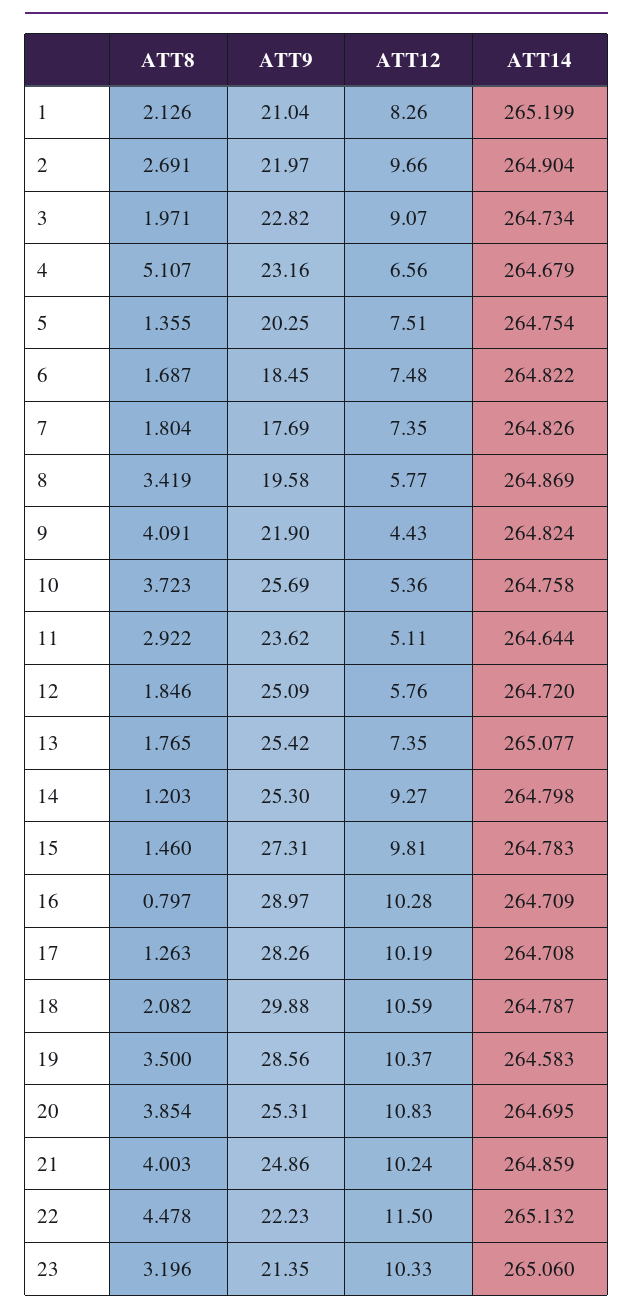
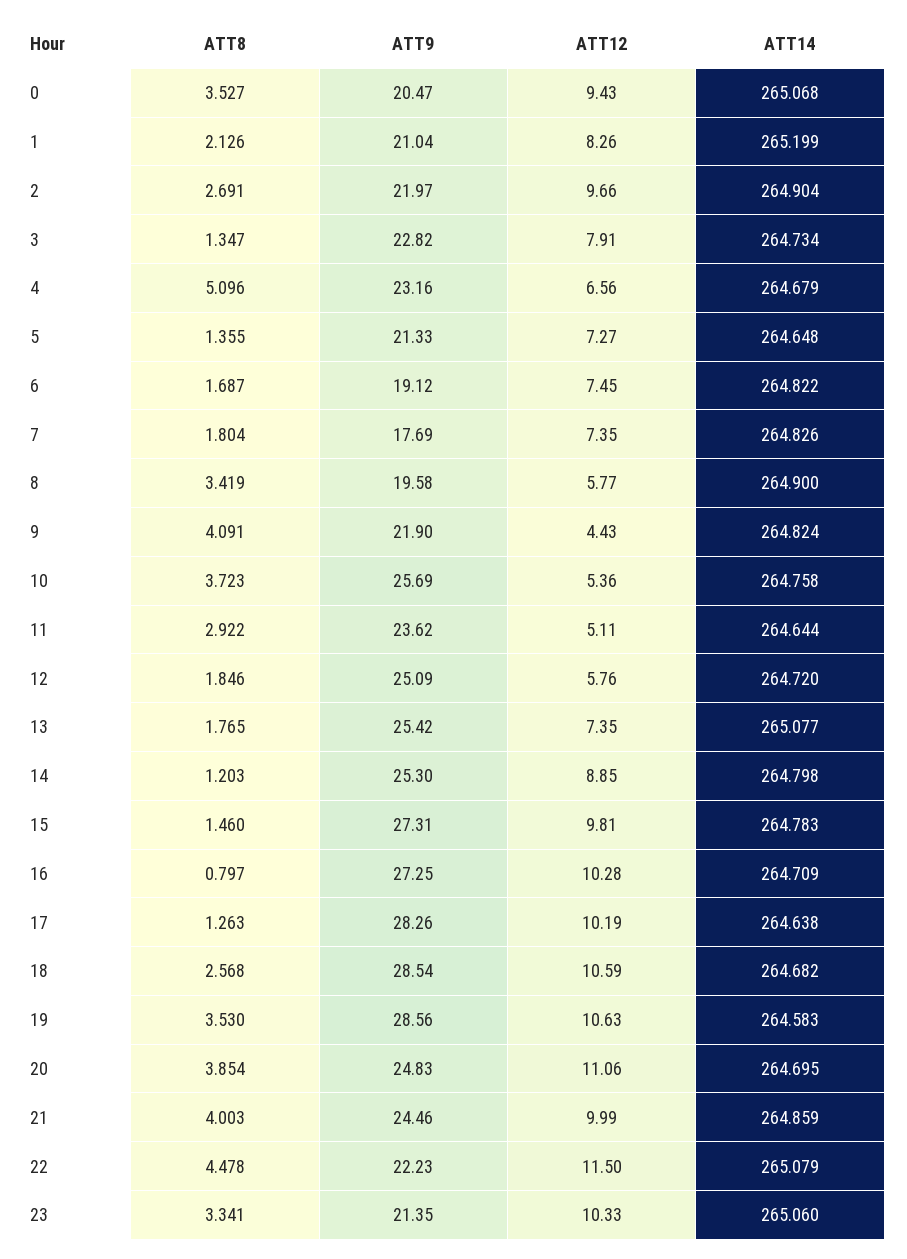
  {
    "ATT8": {
      "1": 2.126,
      "2": 2.691,
-     "3": 1.971,
+     "3": 1.347,
-     "4": 5.107,
+     "4": 5.096,
      "5": 1.355,
      "6": 1.687,
      "7": 1.804,
      "8": 3.419,
      "9": 4.091,
      "10": 3.723,
      "11": 2.922,
      "12": 1.846,
      "13": 1.765,
      "14": 1.203,
      "15": 1.46,
      "16": 0.797,
      "17": 1.263,
-     "18": 2.082,
+     "18": 2.568,
-     "19": 3.5,
+     "19": 3.53,
      "20": 3.854,
      "21": 4.003,
      "22": 4.478,
-     "23": 3.196
+     "23": 3.341,
+     "0": 3.527
    },
    "ATT9": {
      "1": 21.04,
      "2": 21.97,
      "3": 22.82,
      "4": 23.16,
-     "5": 20.25,
+     "5": 21.33,
-     "6": 18.45,
+     "6": 19.12,
      "7": 17.69,
      "8": 19.58,
      "9": 21.9,
      "10": 25.69,
      "11": 23.62,
      "12": 25.09,
      "13": 25.42,
      "14": 25.3,
      "15": 27.31,
-     "16": 28.97,
+     "16": 27.25,
      "17": 28.26,
-     "18": 29.88,
+     "18": 28.54,
      "19": 28.56,
-     "20": 25.31,
+     "20": 24.83,
-     "21": 24.86,
+     "21": 24.46,
      "22": 22.23,
-     "23": 21.35
+     "23": 21.35,
+     "0": 20.47
    },
    "ATT12": {
      "1": 8.26,
      "2": 9.66,
-     "3": 9.07,
+     "3": 7.91,
      "4": 6.56,
-     "5": 7.51,
+     "5": 7.27,
-     "6": 7.48,
+     "6": 7.45,
      "7": 7.35,
      "8": 5.77,
      "9": 4.43,
      "10": 5.36,
      "11": 5.11,
      "12": 5.76,
      "13": 7.35,
-     "14": 9.27,
+     "14": 8.85,
      "15": 9.81,
      "16": 10.28,
      "17": 10.19,
      "18": 10.59,
-     "19": 10.37,
+     "19": 10.63,
-     "20": 10.83,
+     "20": 11.06,
-     "21": 10.24,
+     "21": 9.99,
      "22": 11.5,
-     "23": 10.33
+     "23": 10.33,
+     "0": 9.43
    },
    "ATT14": {
      "1": 265.199,
      "2": 264.904,
      "3": 264.734,
      "4": 264.679,
-     "5": 264.754,
+     "5": 264.648,
      "6": 264.822,
      "7": 264.826,
-     "8": 264.869,
+     "8": 264.9,
      "9": 264.824,
      "10": 264.758,
      "11": 264.644,
      "12": 264.72,
      "13": 265.077,
      "14": 264.798,
      "15": 264.783,
      "16": 264.709,
-     "17": 264.708,
+     "17": 264.638,
-     "18": 264.787,
+     "18": 264.682,
      "19": 264.583,
      "20": 264.695,
      "21": 264.859,
-     "22": 265.132,
+     "22": 265.079,
-     "23": 265.06
+     "23": 265.06,
+     "0": 265.068
    }
  }

